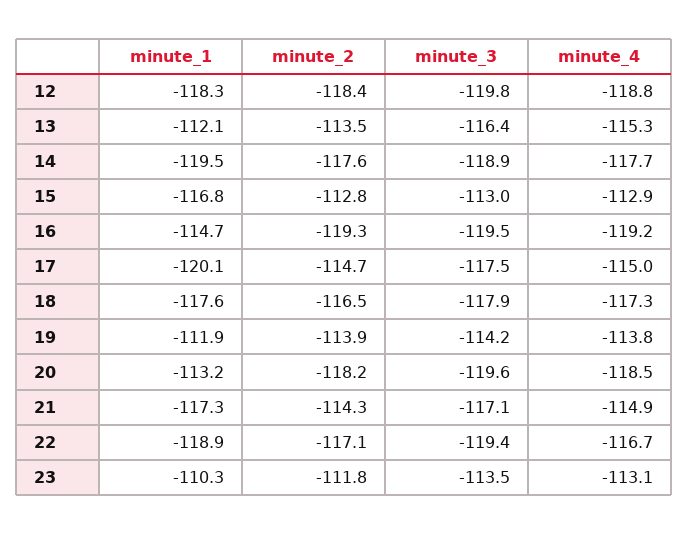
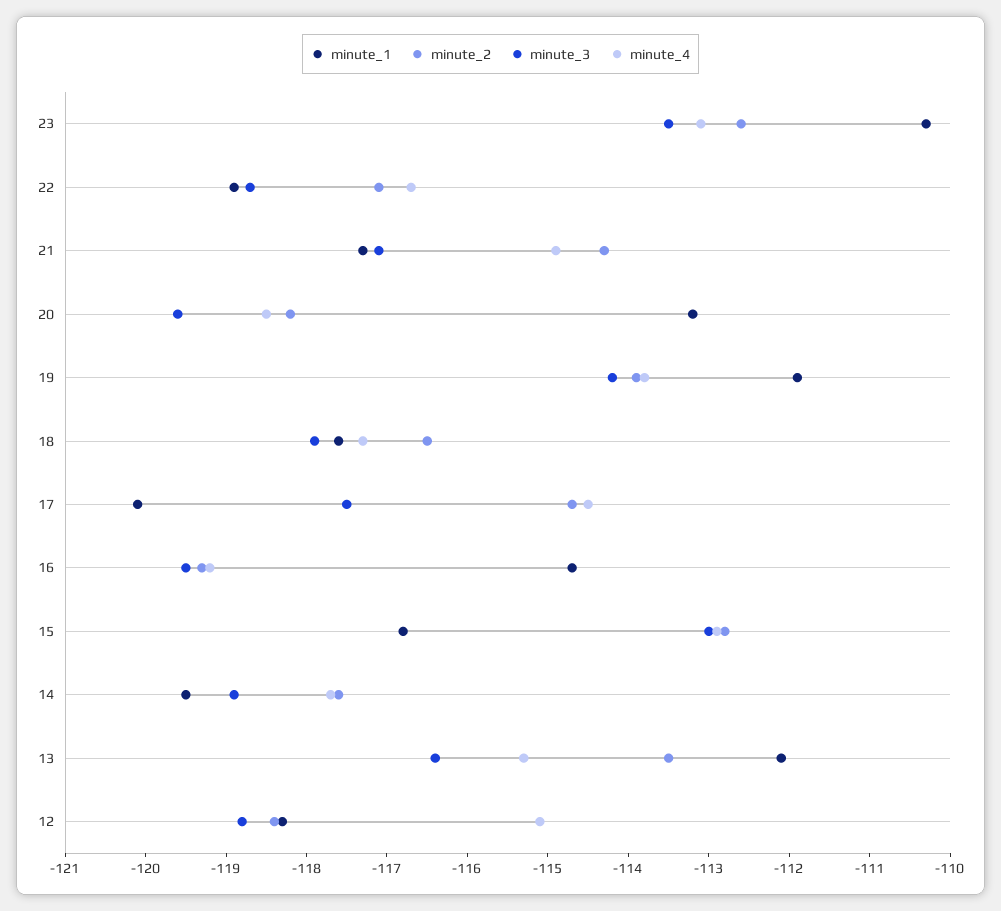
  {
    "minute_1": {
      "12": -118.3,
      "13": -112.1,
      "14": -119.5,
      "15": -116.8,
      "16": -114.7,
      "17": -120.1,
      "18": -117.6,
      "19": -111.9,
      "20": -113.2,
      "21": -117.3,
      "22": -118.9,
      "23": -110.3
    },
    "minute_2": {
      "12": -118.4,
      "13": -113.5,
      "14": -117.6,
      "15": -112.8,
      "16": -119.3,
      "17": -114.7,
      "18": -116.5,
      "19": -113.9,
      "20": -118.2,
      "21": -114.3,
      "22": -117.1,
-     "23": -111.8
+     "23": -112.6
    },
    "minute_3": {
-     "12": -119.8,
+     "12": -118.8,
      "13": -116.4,
      "14": -118.9,
      "15": -113,
      "16": -119.5,
      "17": -117.5,
      "18": -117.9,
      "19": -114.2,
      "20": -119.6,
      "21": -117.1,
-     "22": -119.4,
+     "22": -118.7,
      "23": -113.5
    },
    "minute_4": {
-     "12": -118.8,
+     "12": -115.1,
      "13": -115.3,
      "14": -117.7,
      "15": -112.9,
      "16": -119.2,
-     "17": -115,
+     "17": -114.5,
      "18": -117.3,
      "19": -113.8,
      "20": -118.5,
      "21": -114.9,
      "22": -116.7,
      "23": -113.1
    }
  }

